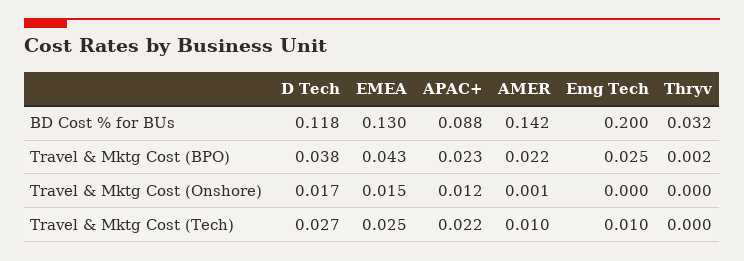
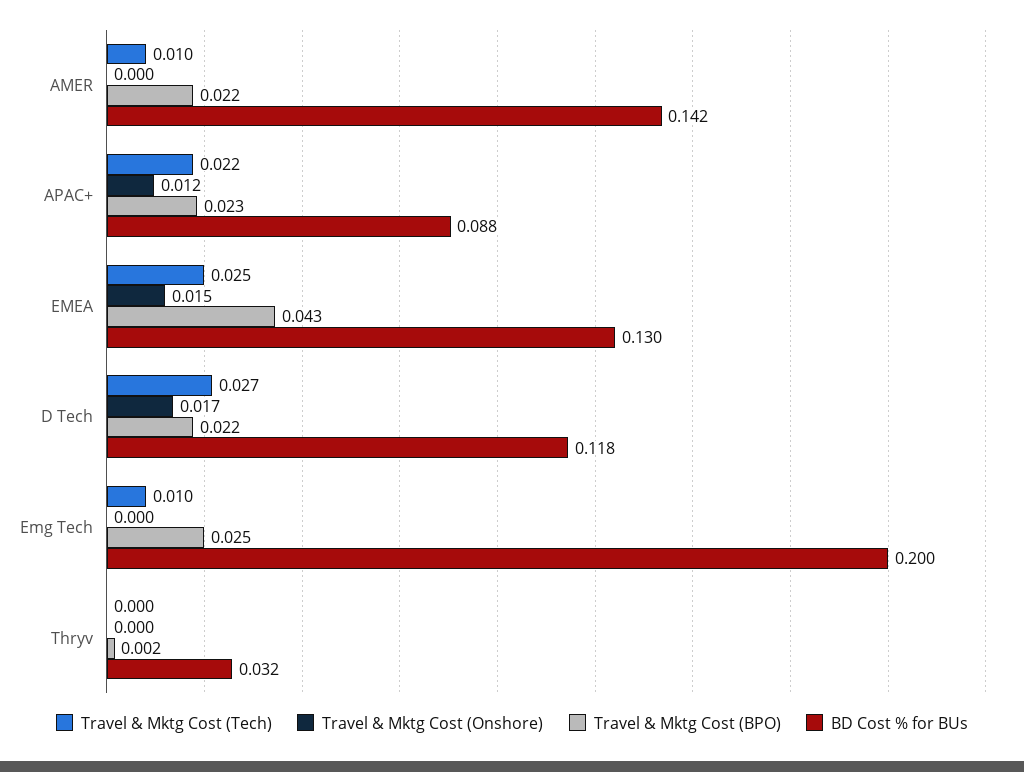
  {
    "BD Cost % for BUs": {
      "D Tech": 0.118,
      "EMEA": 0.13,
      "APAC+": 0.088,
      "AMER": 0.142,
      "Emg Tech": 0.2,
      "Thryv": 0.032
    },
    "Travel & Mktg Cost (BPO)": {
-     "D Tech": 0.038,
+     "D Tech": 0.022,
      "EMEA": 0.043,
      "APAC+": 0.023,
      "AMER": 0.022,
      "Emg Tech": 0.025,
      "Thryv": 0.002
    },
    "Travel & Mktg Cost (Onshore)": {
      "D Tech": 0.017,
      "EMEA": 0.015,
      "APAC+": 0.012,
-     "AMER": 0.001,
+     "AMER": 0,
      "Emg Tech": 0,
      "Thryv": 0
    },
    "Travel & Mktg Cost (Tech)": {
      "D Tech": 0.027,
      "EMEA": 0.025,
      "APAC+": 0.022,
      "AMER": 0.01,
      "Emg Tech": 0.01,
      "Thryv": 0
    }
  }

